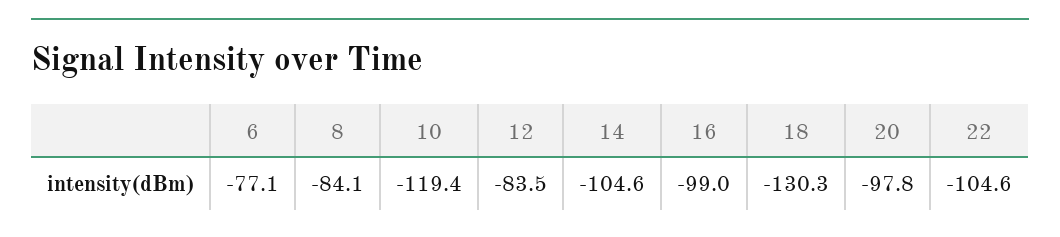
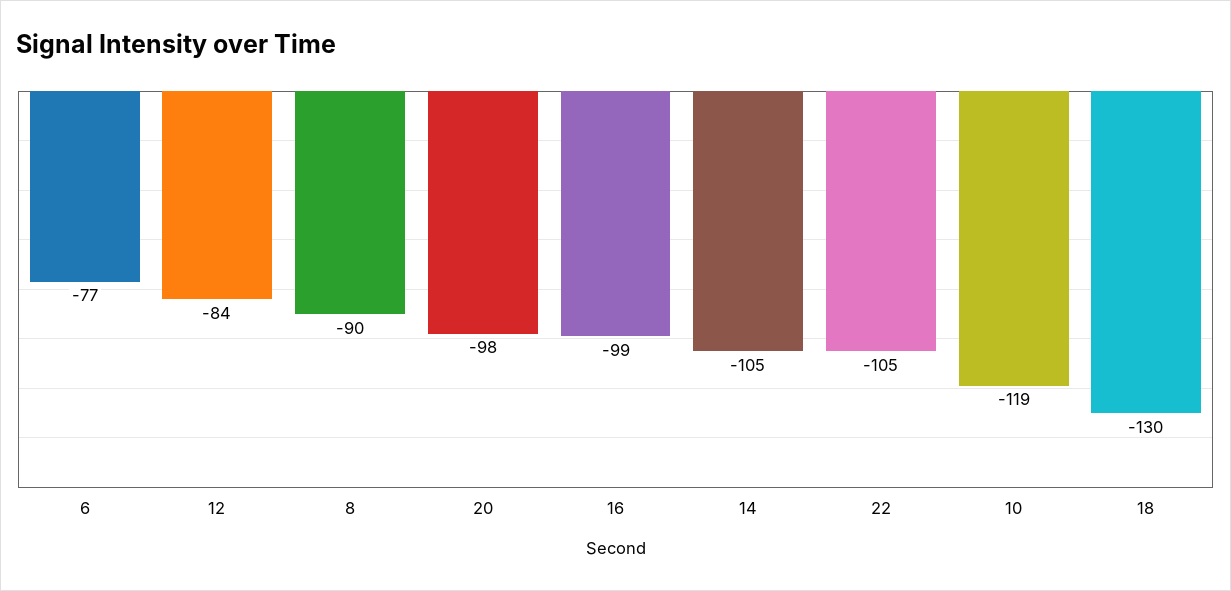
  {
    "6": -77.1,
-   "8": -84.1,
+   "8": -90,
    "10": -119.4,
    "12": -83.5,
    "14": -104.6,
    "16": -99,
    "18": -130.3,
    "20": -97.8,
    "22": -104.6
  }

